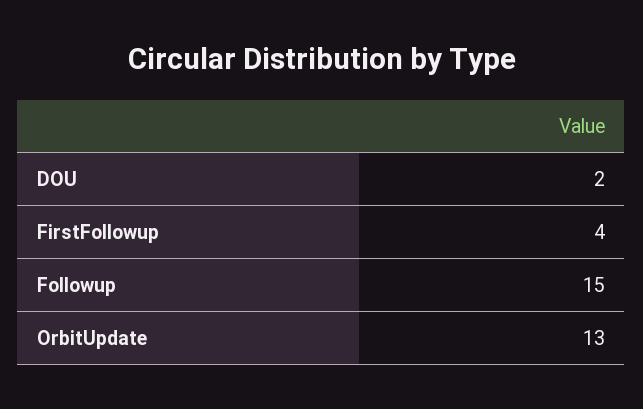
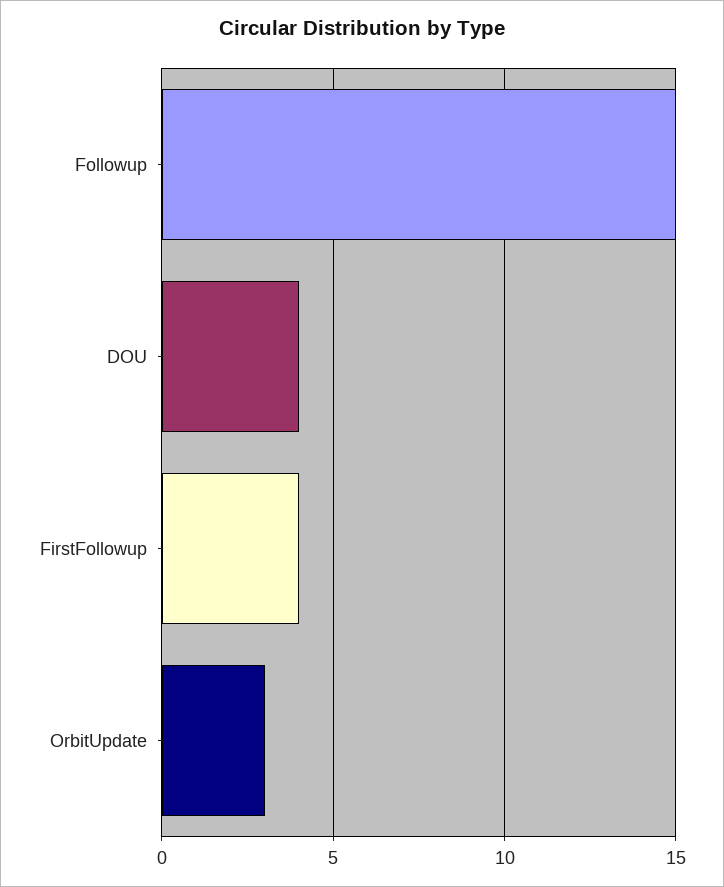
  {
-   "DOU": 2,
+   "DOU": 4,
    "FirstFollowup": 4,
    "Followup": 15,
-   "OrbitUpdate": 13
+   "OrbitUpdate": 3
  }

